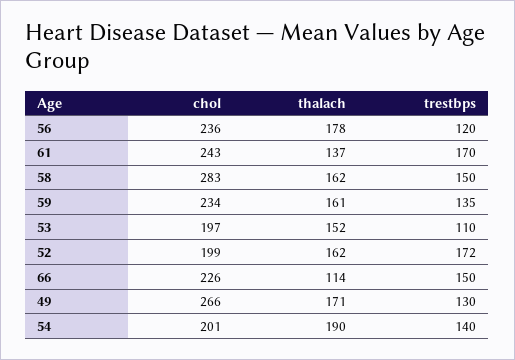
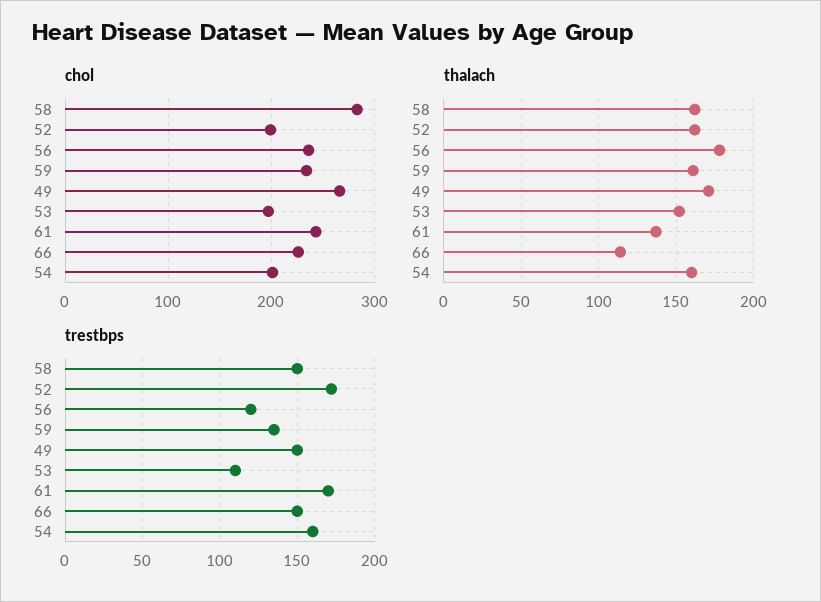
  {
    "chol": {
      "56": 236,
      "61": 243,
      "58": 283,
      "59": 234,
      "53": 197,
      "52": 199,
      "66": 226,
      "49": 266,
      "54": 201
    },
    "thalach": {
      "56": 178,
      "61": 137,
      "58": 162,
      "59": 161,
      "53": 152,
      "52": 162,
      "66": 114,
      "49": 171,
-     "54": 190
+     "54": 160
    },
    "trestbps": {
      "56": 120,
      "61": 170,
      "58": 150,
      "59": 135,
      "53": 110,
      "52": 172,
      "66": 150,
-     "49": 130,
+     "49": 150,
-     "54": 140
+     "54": 160
    }
  }

